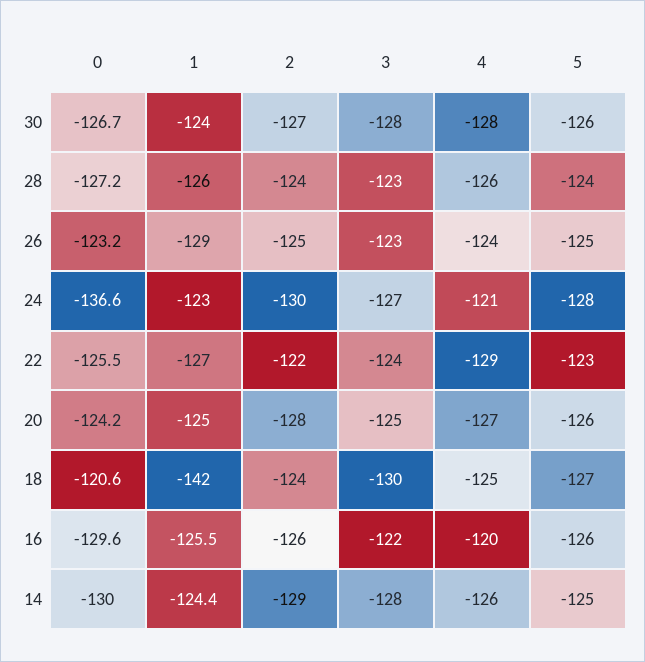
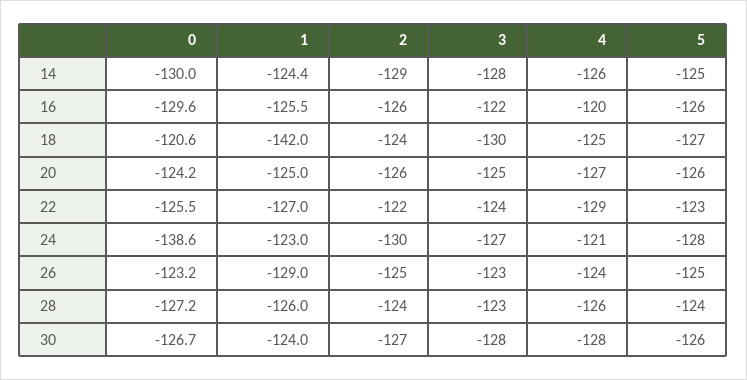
  {
    "0": {
      "30": -126.7,
      "28": -127.2,
      "26": -123.2,
-     "24": -136.6,
+     "24": -138.6,
      "22": -125.5,
      "20": -124.2,
      "18": -120.6,
      "16": -129.6,
      "14": -130
    },
    "1": {
      "30": -124,
      "28": -126,
      "26": -129,
      "24": -123,
      "22": -127,
      "20": -125,
      "18": -142,
      "16": -125.5,
      "14": -124.4
    },
    "2": {
      "30": -127,
      "28": -124,
      "26": -125,
      "24": -130,
      "22": -122,
-     "20": -128,
+     "20": -126,
      "18": -124,
      "16": -126,
      "14": -129
    },
    "3": {
      "30": -128,
      "28": -123,
      "26": -123,
      "24": -127,
      "22": -124,
      "20": -125,
      "18": -130,
      "16": -122,
      "14": -128
    },
    "4": {
      "30": -128,
      "28": -126,
      "26": -124,
      "24": -121,
      "22": -129,
      "20": -127,
      "18": -125,
      "16": -120,
      "14": -126
    },
    "5": {
      "30": -126,
      "28": -124,
      "26": -125,
      "24": -128,
      "22": -123,
      "20": -126,
      "18": -127,
      "16": -126,
      "14": -125
    }
  }

